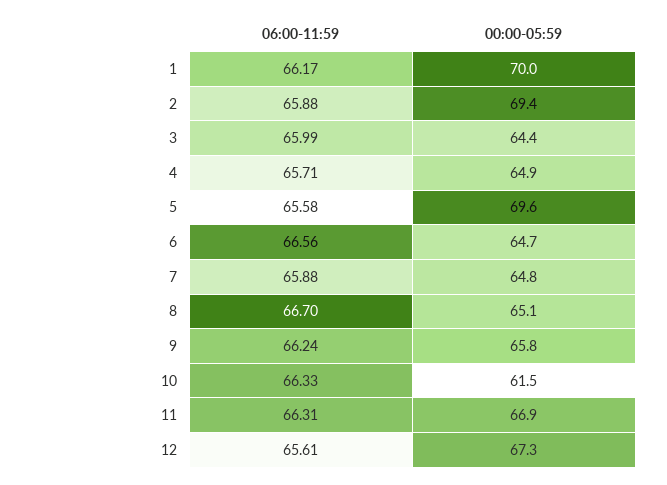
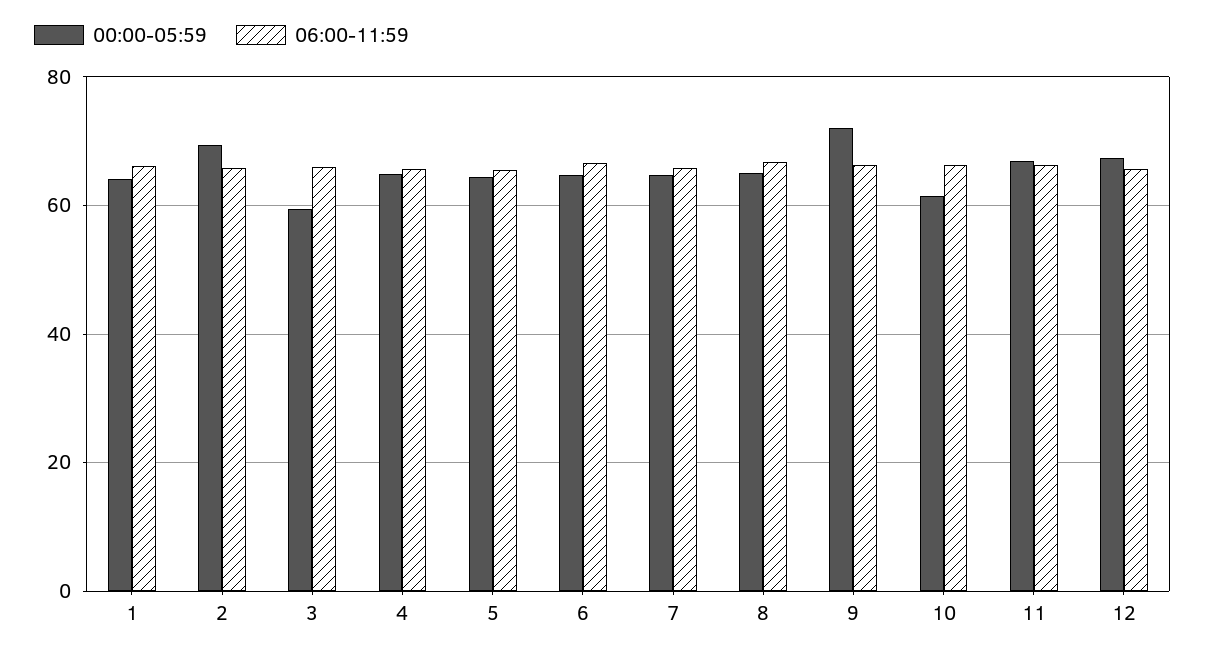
  {
    "06:00-11:59": {
      "1": 66.17,
      "2": 65.88,
      "3": 65.99,
      "4": 65.71,
      "5": 65.58,
      "6": 66.56,
      "7": 65.88,
      "8": 66.7,
      "9": 66.24,
      "10": 66.33,
      "11": 66.31,
      "12": 65.61
    },
    "00:00-05:59": {
-     "1": 70,
+     "1": 64,
      "2": 69.4,
-     "3": 64.4,
+     "3": 60,
      "4": 64.9,
-     "5": 69.6,
+     "5": 64,
      "6": 64.7,
      "7": 64.8,
      "8": 65.1,
-     "9": 65.8,
+     "9": 72,
      "10": 61.5,
      "11": 66.9,
      "12": 67.3
    }
  }

